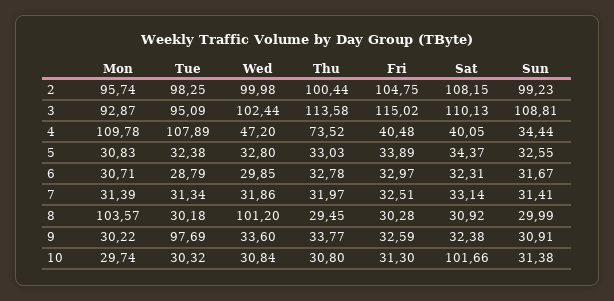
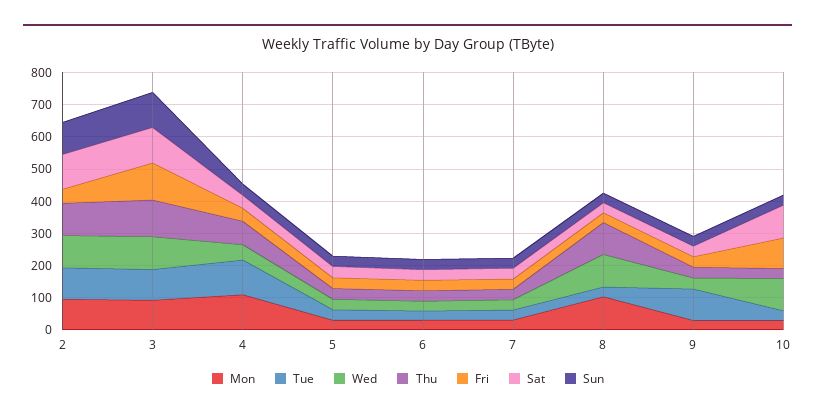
  {
    "Mon": {
      "2": 95.74,
      "3": 92.87,
      "4": 109.78,
      "5": 30.83,
      "6": 30.71,
      "7": 31.39,
      "8": 103.57,
      "9": 30.22,
      "10": 29.74
    },
    "Tue": {
      "2": 98.25,
      "3": 95.09,
      "4": 107.89,
      "5": 32.38,
      "6": 28.79,
      "7": 31.34,
      "8": 30.18,
      "9": 97.69,
      "10": 30.32
    },
    "Wed": {
      "2": 99.98,
      "3": 102.44,
      "4": 47.2,
      "5": 32.8,
      "6": 29.85,
      "7": 31.86,
      "8": 101.2,
      "9": 33.6,
-     "10": 30.84
+     "10": 100
    },
    "Thu": {
      "2": 100.44,
      "3": 113.58,
      "4": 73.52,
      "5": 33.03,
      "6": 32.78,
      "7": 31.97,
-     "8": 29.45,
+     "8": 100,
      "9": 33.77,
      "10": 30.8
    },
    "Fri": {
-     "2": 104.75,
+     "2": 50,
      "3": 115.02,
      "4": 40.48,
      "5": 33.89,
      "6": 32.97,
      "7": 32.51,
      "8": 30.28,
      "9": 32.59,
-     "10": 31.3
+     "10": 100
    },
    "Sat": {
      "2": 108.15,
      "3": 110.13,
      "4": 40.05,
      "5": 34.37,
      "6": 32.31,
      "7": 33.14,
      "8": 30.92,
      "9": 32.38,
      "10": 101.66
    },
    "Sun": {
      "2": 99.23,
      "3": 108.81,
      "4": 34.44,
      "5": 32.55,
      "6": 31.67,
      "7": 31.41,
      "8": 29.99,
      "9": 30.91,
      "10": 31.38
    }
  }

